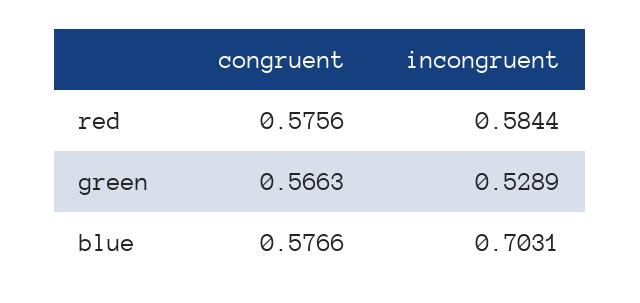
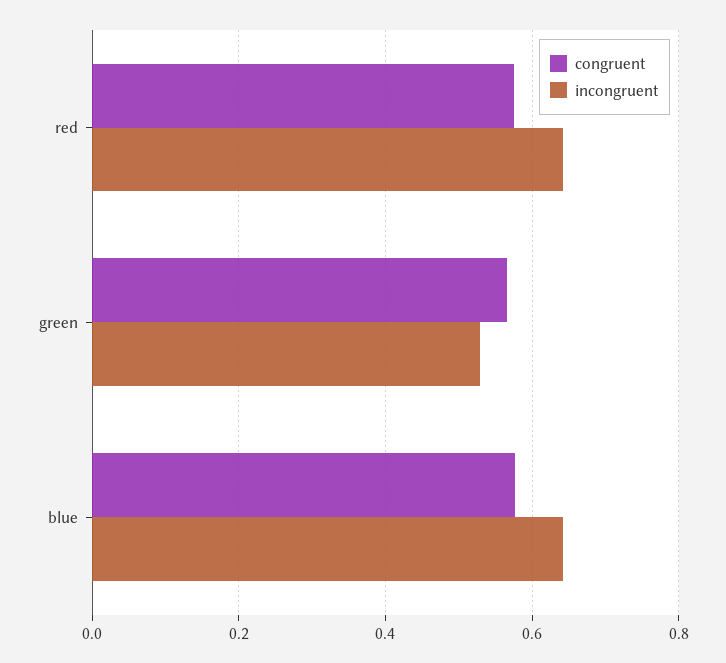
  {
    "congruent": {
      "red": 0.5756,
      "green": 0.5663,
      "blue": 0.5766
    },
    "incongruent": {
-     "red": 0.5844,
+     "red": 0.64,
      "green": 0.5289,
-     "blue": 0.7031
+     "blue": 0.64
    }
  }

